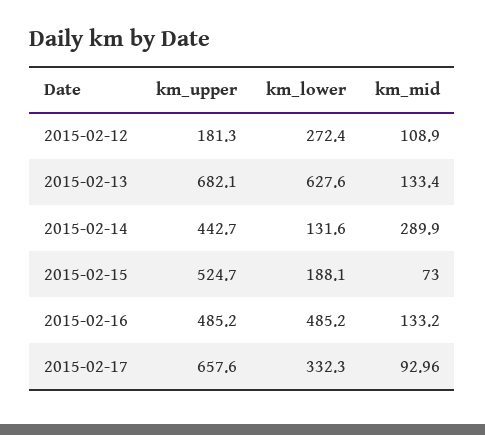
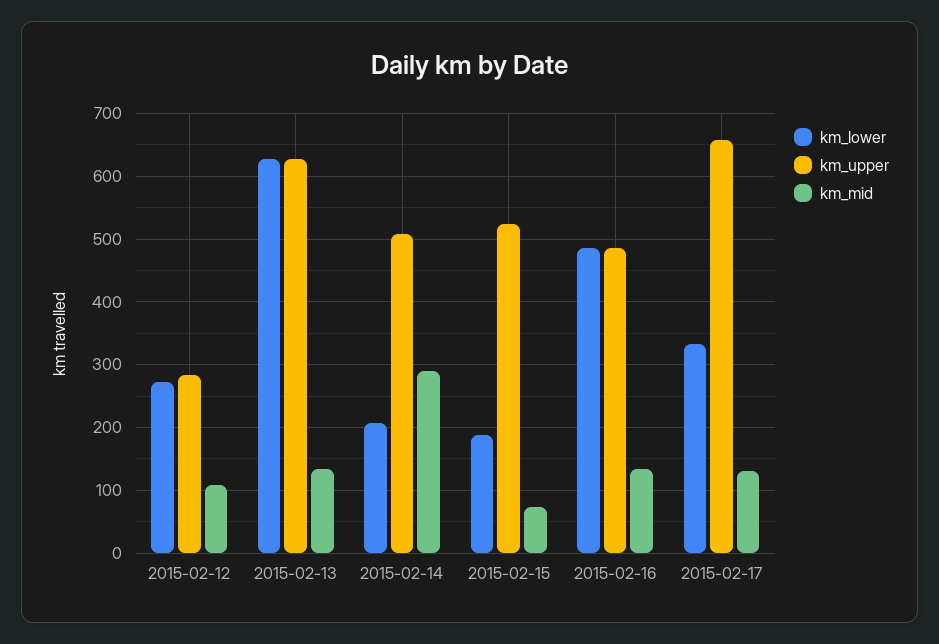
  {
    "km_upper": {
-     "2015-02-12": 181.3,
+     "2015-02-12": 280,
-     "2015-02-13": 682.1,
+     "2015-02-13": 630,
-     "2015-02-14": 442.7,
+     "2015-02-14": 510,
      "2015-02-15": 524.7,
      "2015-02-16": 485.2,
      "2015-02-17": 657.6
    },
    "km_lower": {
      "2015-02-12": 272.4,
      "2015-02-13": 627.6,
-     "2015-02-14": 131.6,
+     "2015-02-14": 210,
      "2015-02-15": 188.1,
      "2015-02-16": 485.2,
      "2015-02-17": 332.3
    },
    "km_mid": {
      "2015-02-12": 108.9,
      "2015-02-13": 133.4,
      "2015-02-14": 289.9,
      "2015-02-15": 73,
      "2015-02-16": 133.2,
-     "2015-02-17": 92.96
+     "2015-02-17": 130
    }
  }

